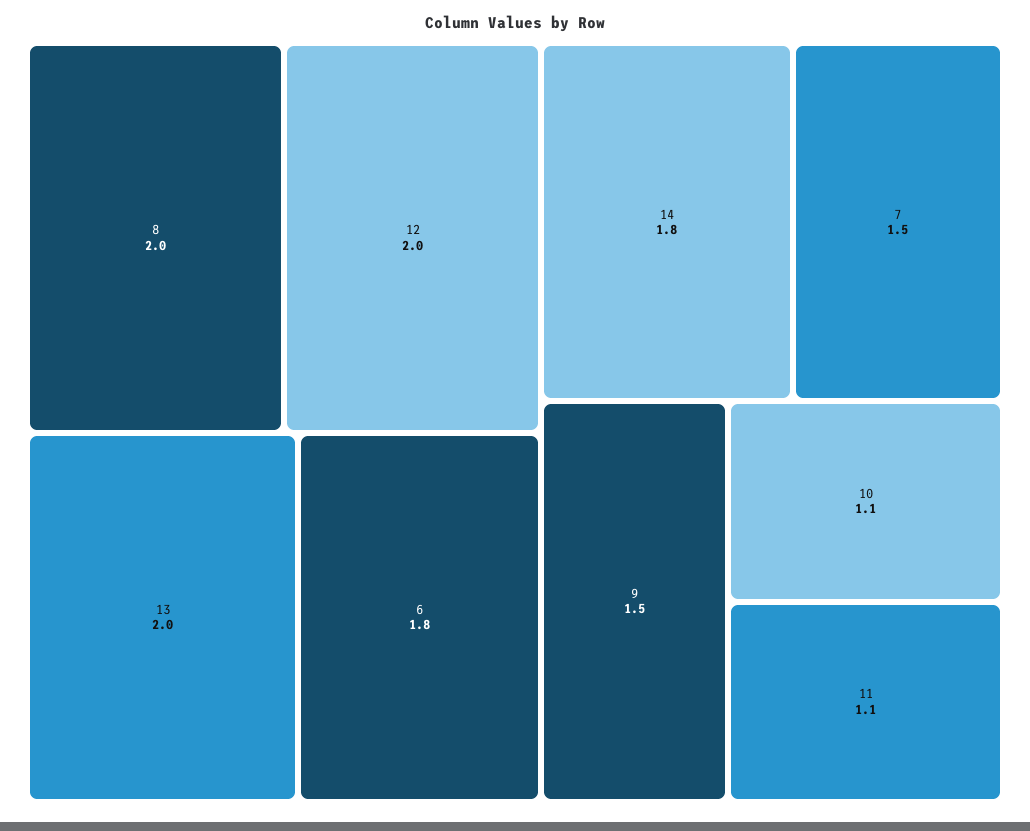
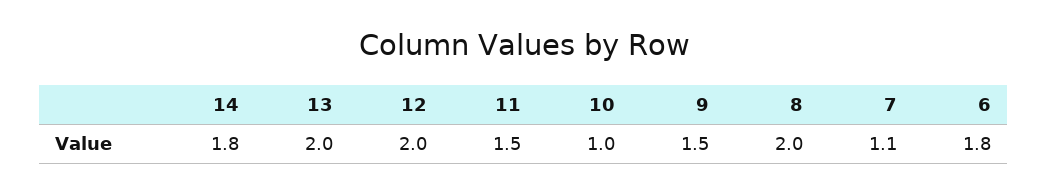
  {
    "8": 2,
    "12": 2,
    "13": 2,
    "6": 1.8,
    "14": 1.8,
-   "7": 1.5,
+   "7": 1.1,
    "9": 1.5,
-   "10": 1.1,
+   "10": 1,
-   "11": 1.1
+   "11": 1.5
  }

